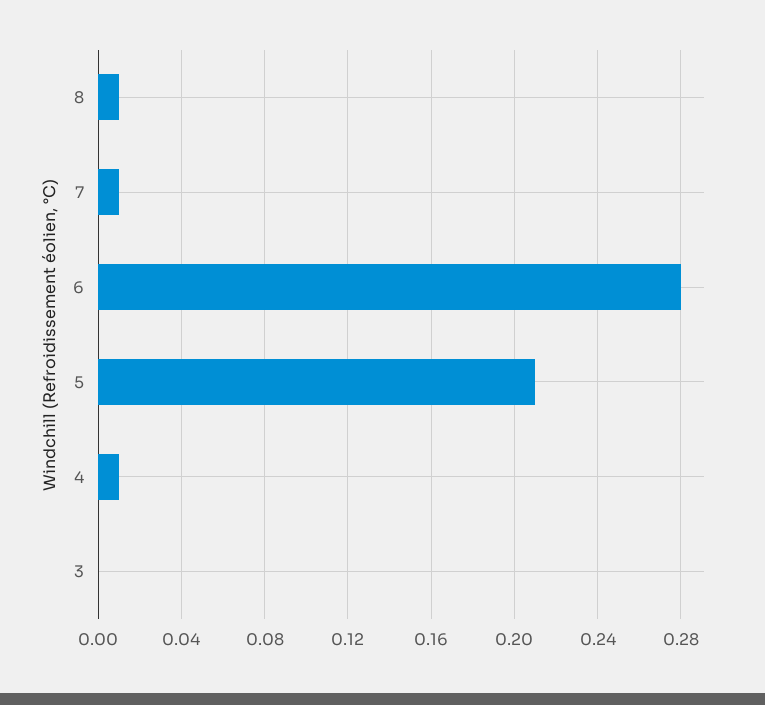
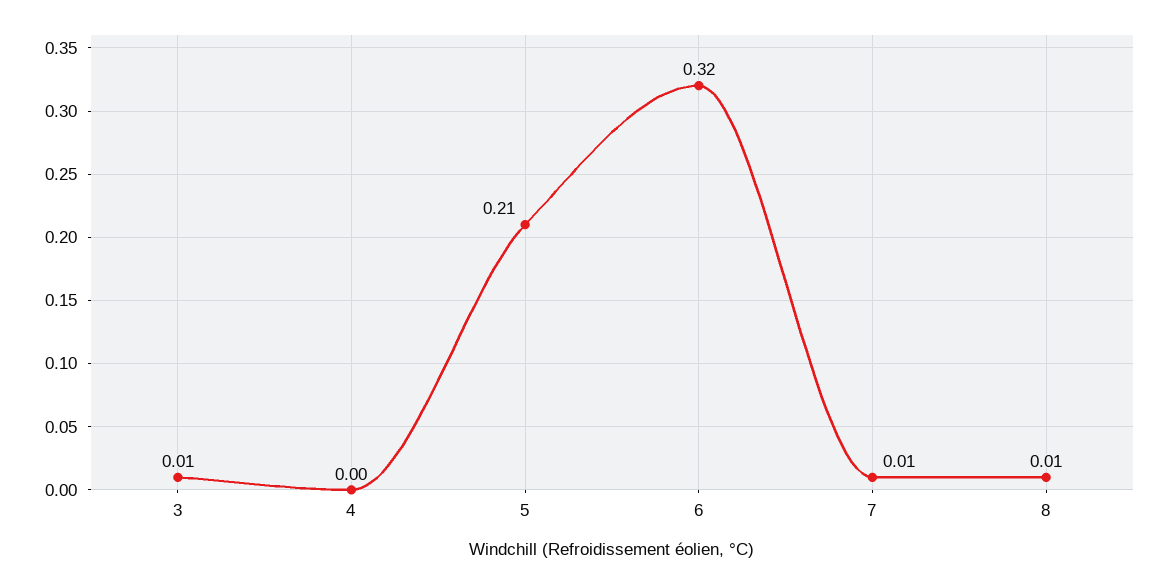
  {
    "8": 0.01,
    "7": 0.01,
-   "6": 0.28,
+   "6": 0.32,
    "5": 0.21,
-   "4": 0.01,
+   "4": 0,
-   "3": 0
+   "3": 0.01
  }

